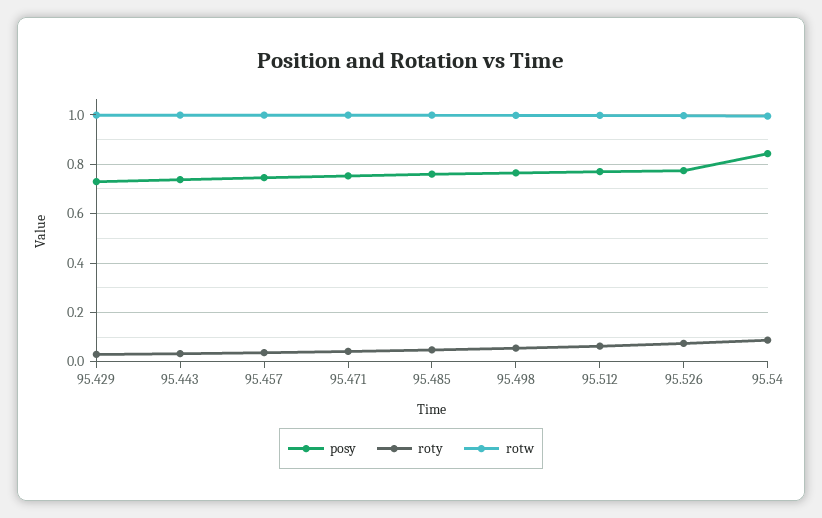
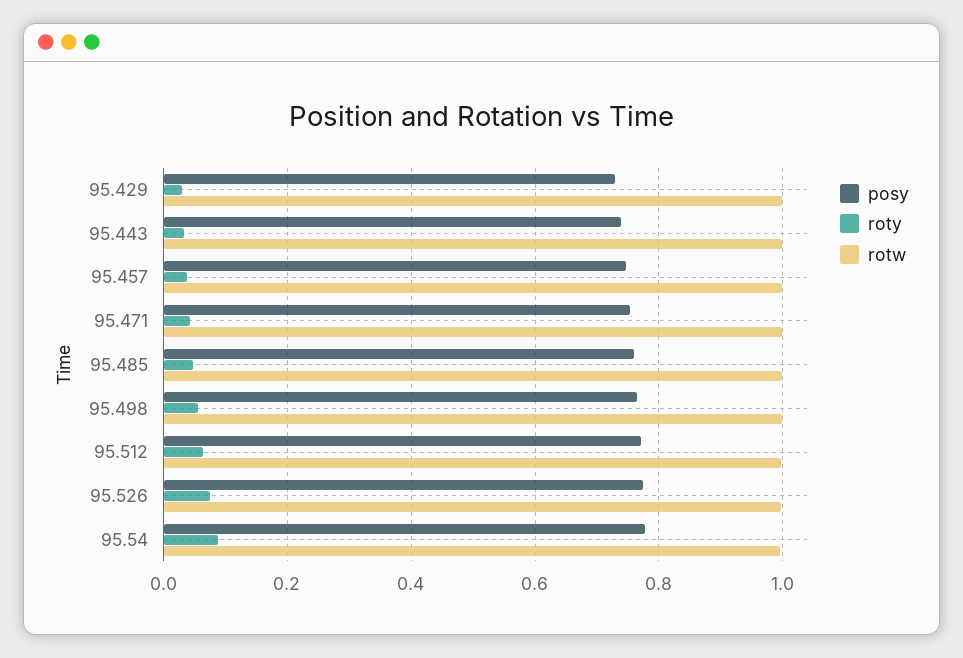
  {
    "posy": {
      "95.429": 0.72,
      "95.443": 0.74,
      "95.457": 0.74,
      "95.471": 0.76,
      "95.485": 0.76,
      "95.498": 0.76,
      "95.512": 0.78,
      "95.526": 0.78,
-     "95.54": 0.85
+     "95.54": 0.78
    },
    "roty": {
      "95.429": 0.04,
      "95.443": 0.04,
      "95.457": 0.04,
      "95.471": 0.04,
      "95.485": 0.04,
      "95.498": 0.06,
      "95.512": 0.06,
      "95.526": 0.08,
      "95.54": 0.08
    },
    "rotw": {
      "95.429": 1,
      "95.443": 1,
      "95.457": 1,
      "95.471": 1,
      "95.485": 1,
      "95.498": 1,
      "95.512": 1,
      "95.526": 1,
      "95.54": 1
    }
  }

